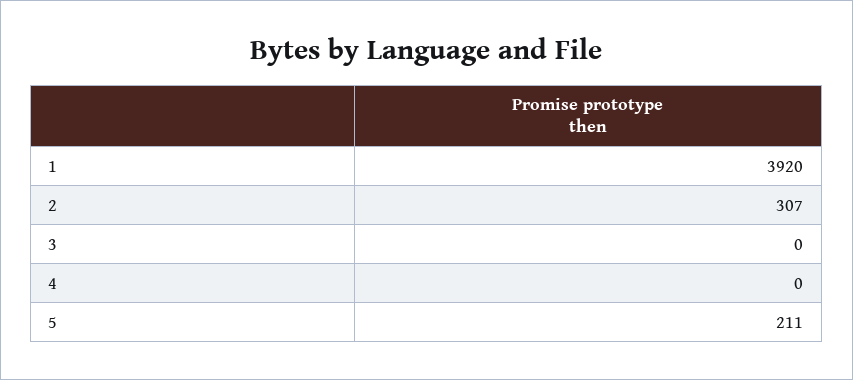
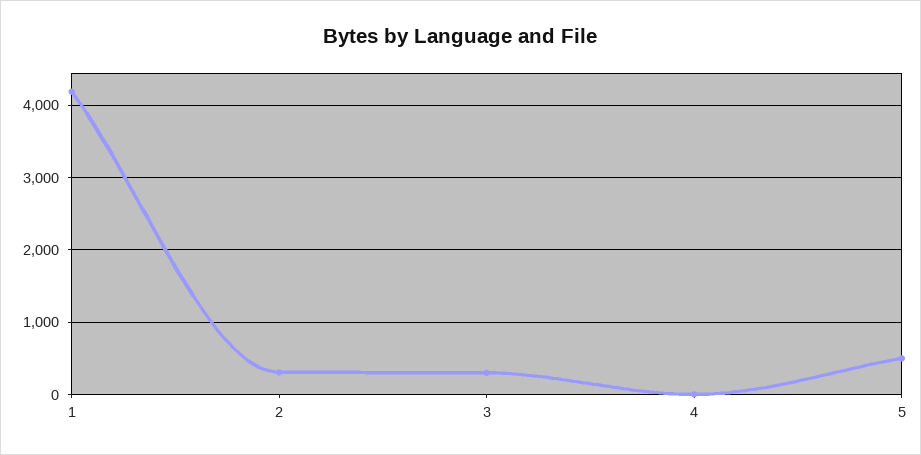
  {
-   "1": 3920,
+   "1": 4200,
    "2": 307,
-   "3": 0,
+   "3": 300,
    "4": 0,
-   "5": 211
+   "5": 500
  }

